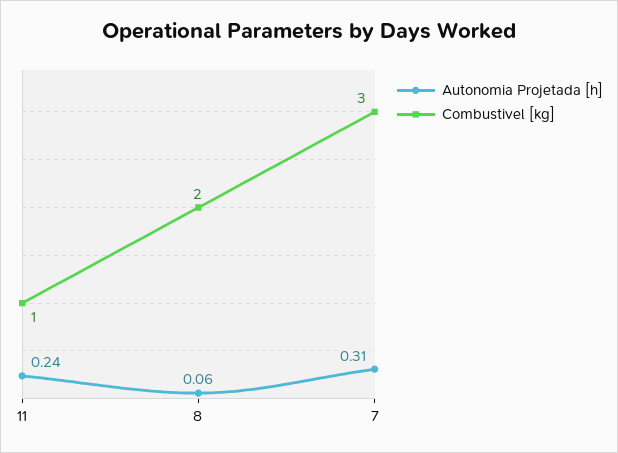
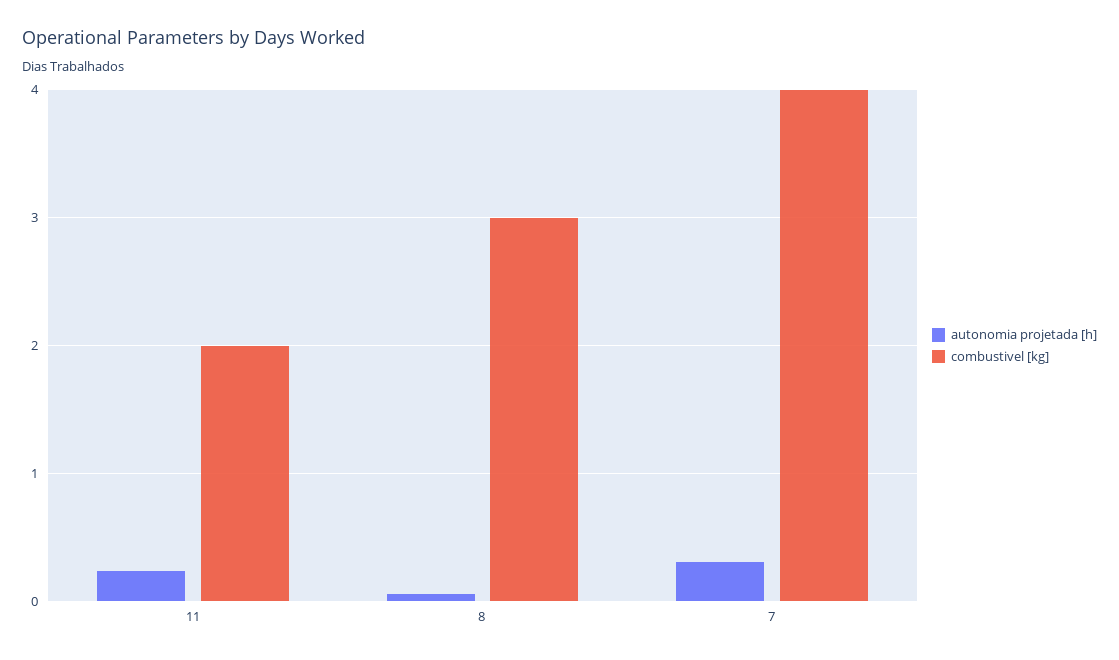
  {
    "Autonomia Projetada [h]": {
      "11": 0.24,
      "8": 0.06,
      "7": 0.31
    },
    "Combustivel [kg]": {
-     "11": 1,
+     "11": 2,
-     "8": 2,
+     "8": 3,
-     "7": 3
+     "7": 4
    }
  }

